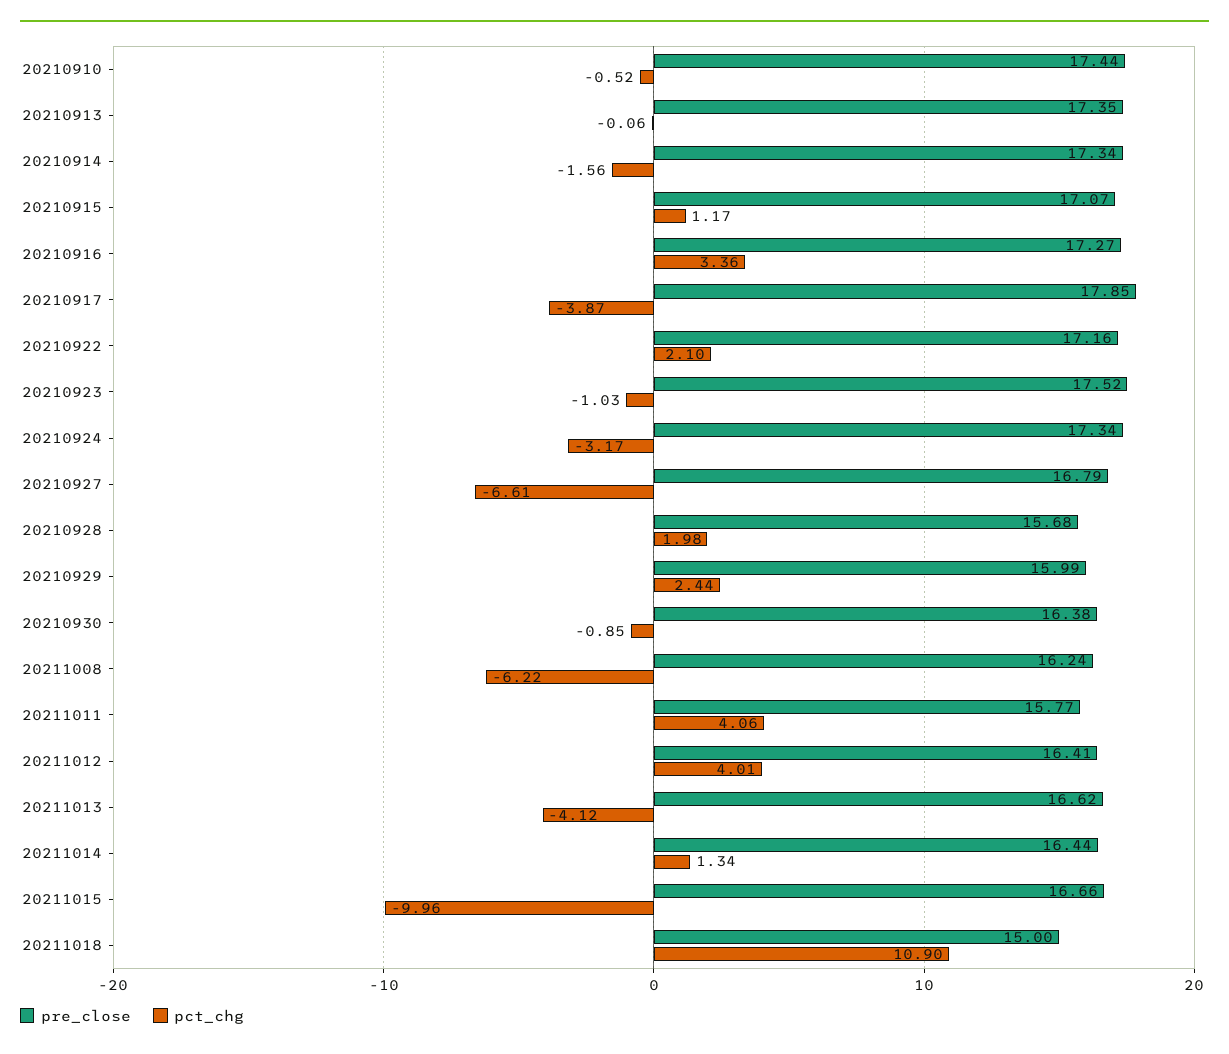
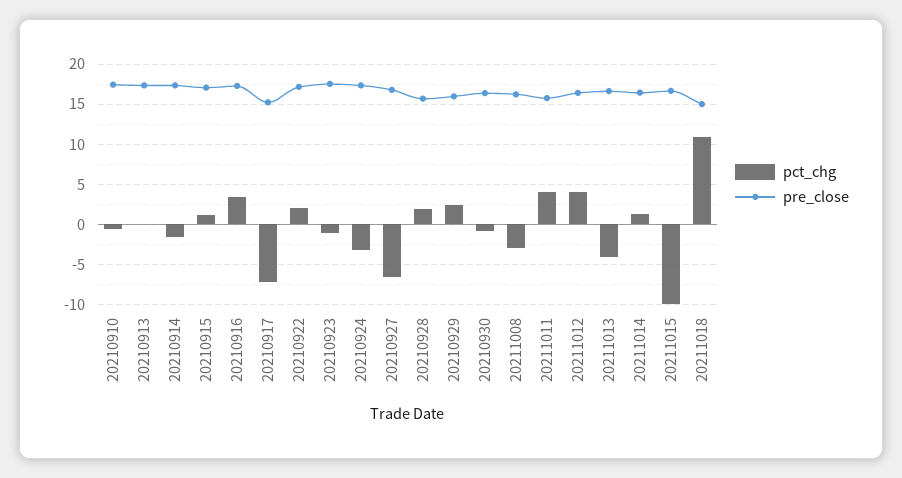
  {
    "pre_close": {
      "20210910": 17.44,
      "20210913": 17.35,
      "20210914": 17.34,
      "20210915": 17.07,
      "20210916": 17.27,
-     "20210917": 17.85,
+     "20210917": 15,
      "20210922": 17.16,
      "20210923": 17.52,
      "20210924": 17.34,
      "20210927": 16.79,
      "20210928": 15.68,
      "20210929": 15.99,
      "20210930": 16.38,
      "20211008": 16.24,
      "20211011": 15.77,
      "20211012": 16.41,
      "20211013": 16.62,
      "20211014": 16.44,
      "20211015": 16.66,
      "20211018": 15
    },
    "pct_chg": {
      "20210910": -0.52,
      "20210913": -0.06,
      "20210914": -1.56,
      "20210915": 1.17,
      "20210916": 3.36,
-     "20210917": -3.87,
+     "20210917": -7,
      "20210922": 2.1,
      "20210923": -1.03,
      "20210924": -3.17,
      "20210927": -6.61,
      "20210928": 1.98,
      "20210929": 2.44,
      "20210930": -0.85,
-     "20211008": -6.22,
+     "20211008": -3,
      "20211011": 4.06,
      "20211012": 4.01,
      "20211013": -4.12,
      "20211014": 1.34,
      "20211015": -9.96,
      "20211018": 10.9
    }
  }

